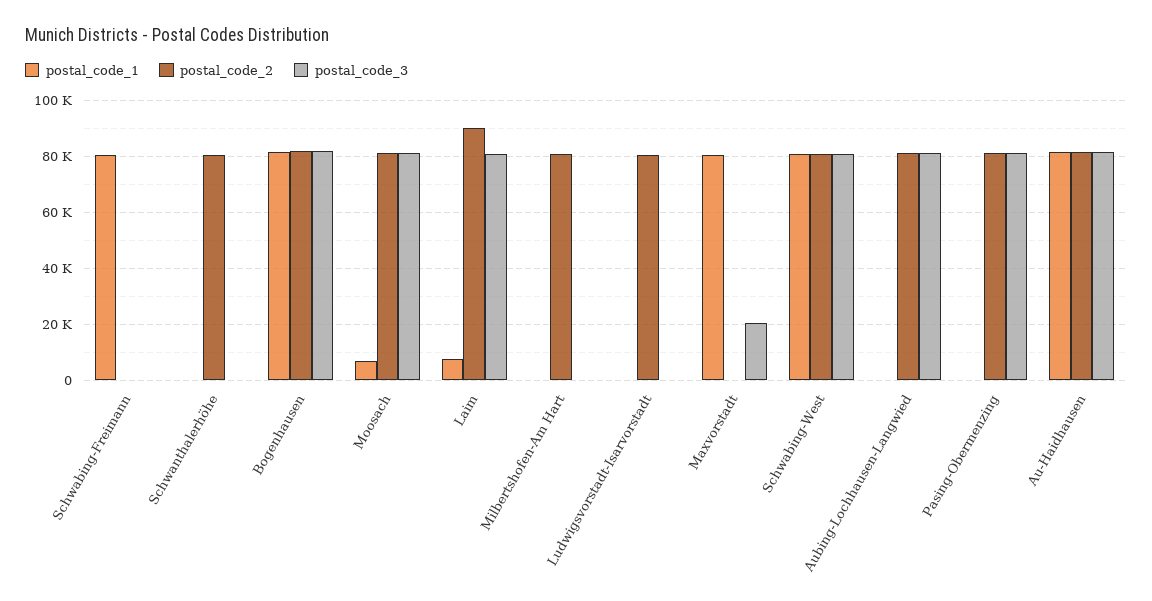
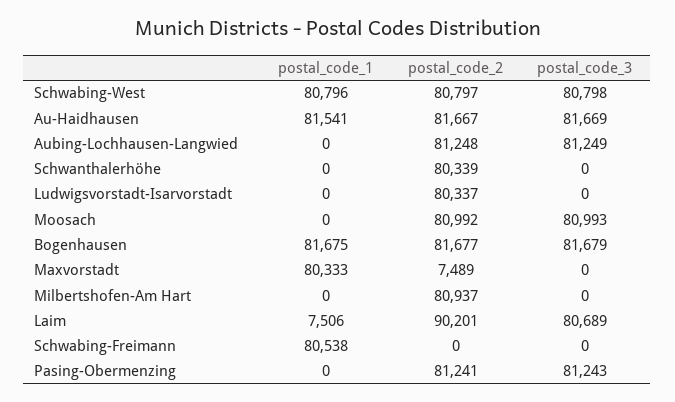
  {
    "postal_code_1": {
      "Schwabing-Freimann": 80538,
      "Schwanthalerhöhe": 0,
      "Bogenhausen": 81675,
-     "Moosach": 7500,
+     "Moosach": 0,
      "Laim": 7506,
      "Milbertshofen-Am Hart": 0,
      "Ludwigsvorstadt-Isarvorstadt": 0,
      "Maxvorstadt": 80333,
      "Schwabing-West": 80796,
      "Aubing-Lochhausen-Langwied": 0,
      "Pasing-Obermenzing": 0,
      "Au-Haidhausen": 81541
    },
    "postal_code_2": {
      "Schwabing-Freimann": 0,
      "Schwanthalerhöhe": 80339,
      "Bogenhausen": 81677,
      "Moosach": 80992,
      "Laim": 90201,
      "Milbertshofen-Am Hart": 80937,
      "Ludwigsvorstadt-Isarvorstadt": 80337,
-     "Maxvorstadt": 0,
+     "Maxvorstadt": 7489,
      "Schwabing-West": 80797,
      "Aubing-Lochhausen-Langwied": 81248,
      "Pasing-Obermenzing": 81241,
      "Au-Haidhausen": 81667
    },
    "postal_code_3": {
      "Schwabing-Freimann": 0,
      "Schwanthalerhöhe": 0,
      "Bogenhausen": 81679,
      "Moosach": 80993,
      "Laim": 80689,
      "Milbertshofen-Am Hart": 0,
      "Ludwigsvorstadt-Isarvorstadt": 0,
-     "Maxvorstadt": 20000,
+     "Maxvorstadt": 0,
      "Schwabing-West": 80798,
      "Aubing-Lochhausen-Langwied": 81249,
      "Pasing-Obermenzing": 81243,
      "Au-Haidhausen": 81669
    }
  }

